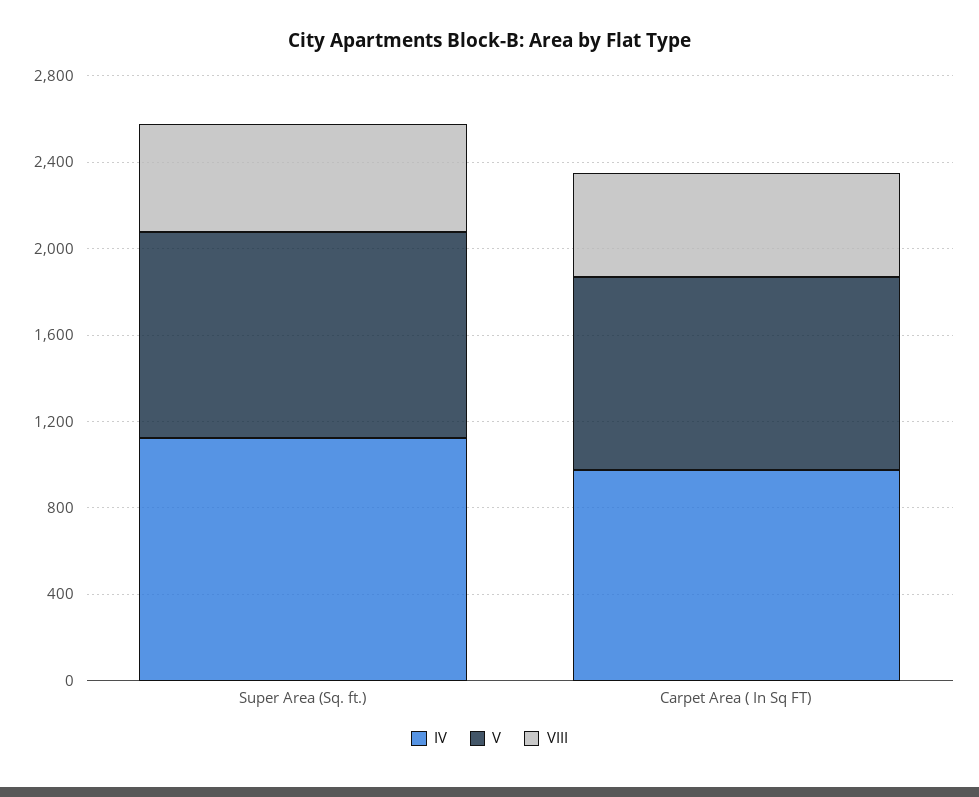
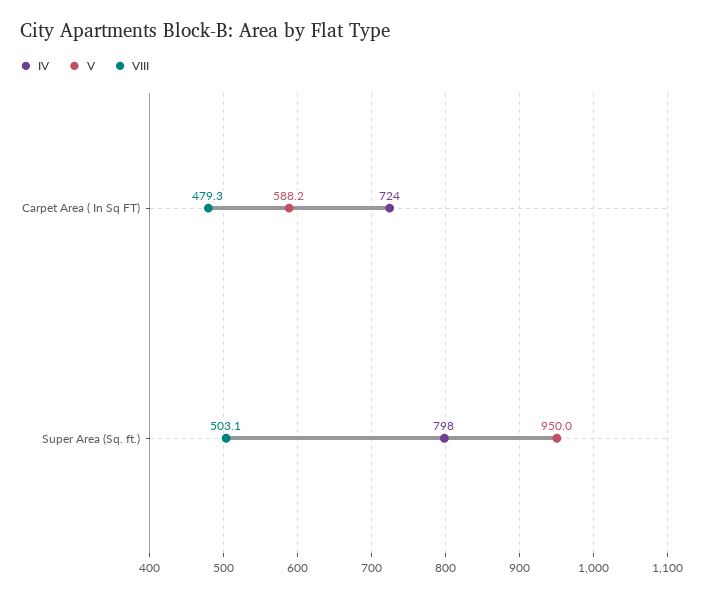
  {
    "IV": {
-     "Super Area (Sq. ft.)": 1100,
+     "Super Area (Sq. ft.)": 798,
-     "Carpet Area ( In Sq FT)": 1000
+     "Carpet Area ( In Sq FT)": 724
    },
    "V": {
      "Super Area (Sq. ft.)": 950,
-     "Carpet Area ( In Sq FT)": 900
+     "Carpet Area ( In Sq FT)": 588.2
    },
    "VIII": {
      "Super Area (Sq. ft.)": 503.1,
      "Carpet Area ( In Sq FT)": 479.3
    }
  }

